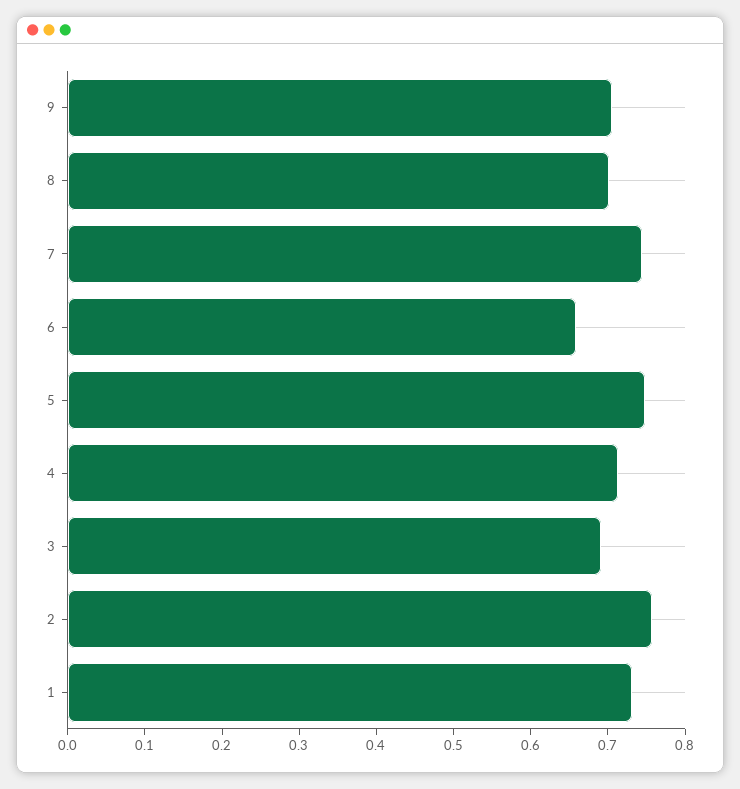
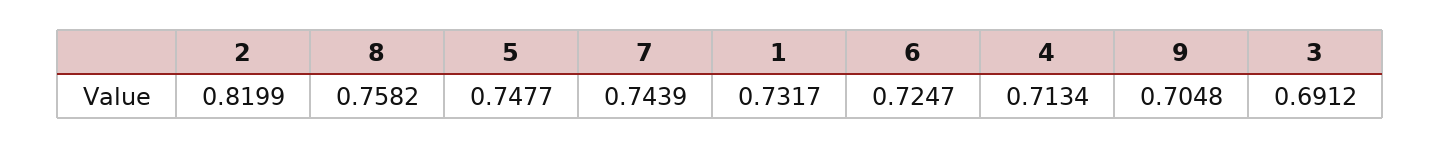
  {
    "9": 0.7048,
-   "8": 0.7,
+   "8": 0.7582,
    "7": 0.7439,
-   "6": 0.66,
+   "6": 0.7247,
    "5": 0.7477,
    "4": 0.7134,
    "3": 0.6912,
-   "2": 0.76,
+   "2": 0.8199,
    "1": 0.7317
  }

